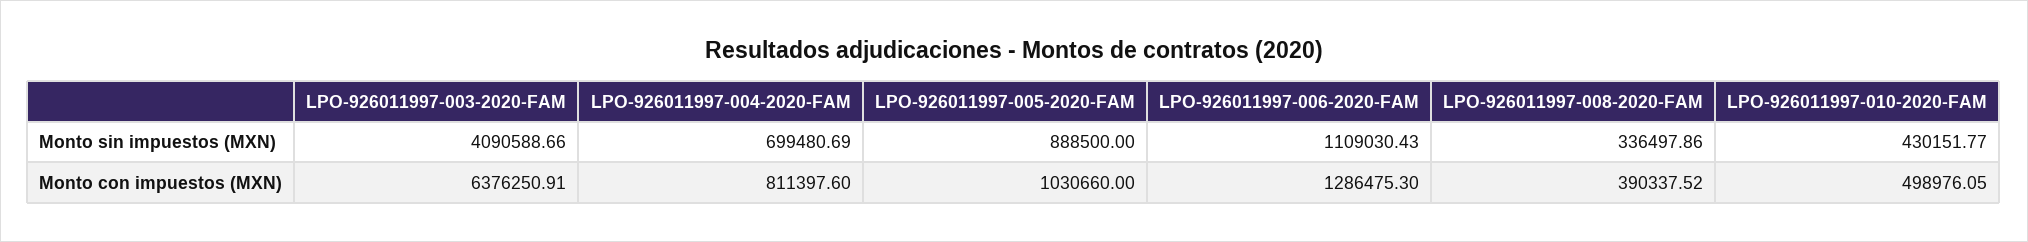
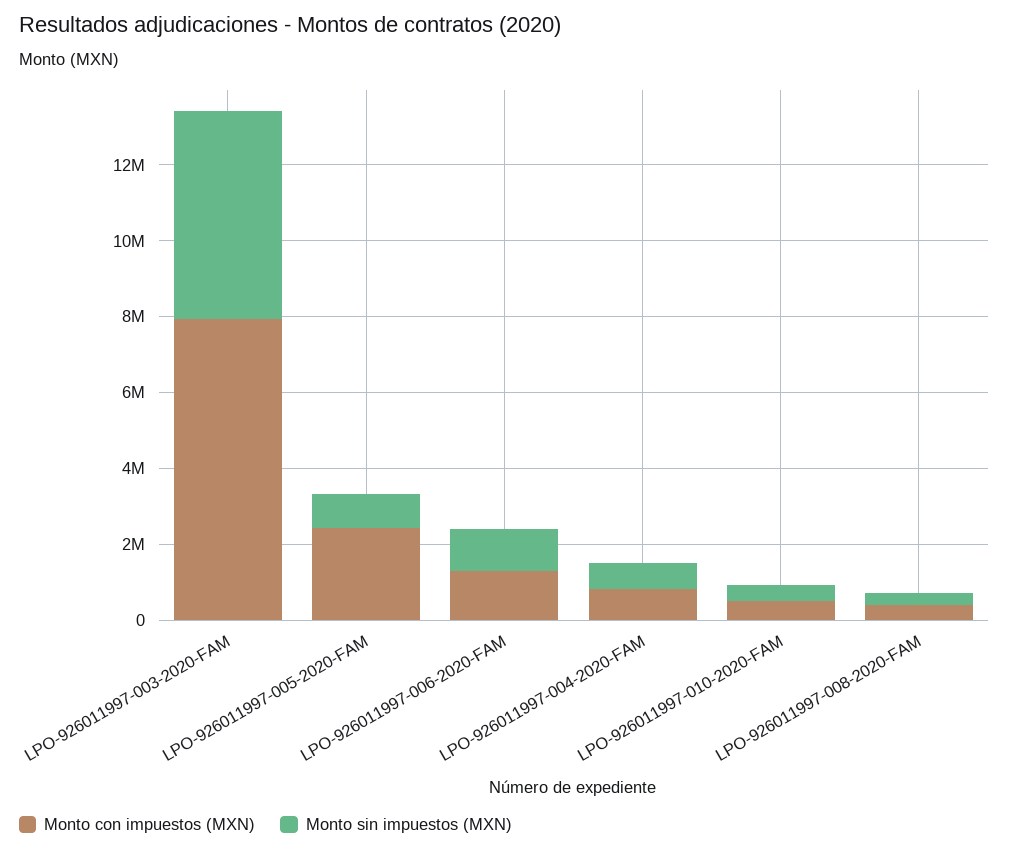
  {
    "Monto sin impuestos (MXN)": {
-     "LPO-926011997-003-2020-FAM": 4090588.66,
+     "LPO-926011997-003-2020-FAM": 5500000,
      "LPO-926011997-004-2020-FAM": 699480.69,
      "LPO-926011997-005-2020-FAM": 888500,
      "LPO-926011997-006-2020-FAM": 1109030.43,
      "LPO-926011997-008-2020-FAM": 336497.86,
      "LPO-926011997-010-2020-FAM": 430151.77
    },
    "Monto con impuestos (MXN)": {
-     "LPO-926011997-003-2020-FAM": 6376250.91,
+     "LPO-926011997-003-2020-FAM": 8000000,
      "LPO-926011997-004-2020-FAM": 811397.6,
-     "LPO-926011997-005-2020-FAM": 1030660,
+     "LPO-926011997-005-2020-FAM": 2500000,
      "LPO-926011997-006-2020-FAM": 1286475.3,
      "LPO-926011997-008-2020-FAM": 390337.52,
      "LPO-926011997-010-2020-FAM": 498976.05
    }
  }

